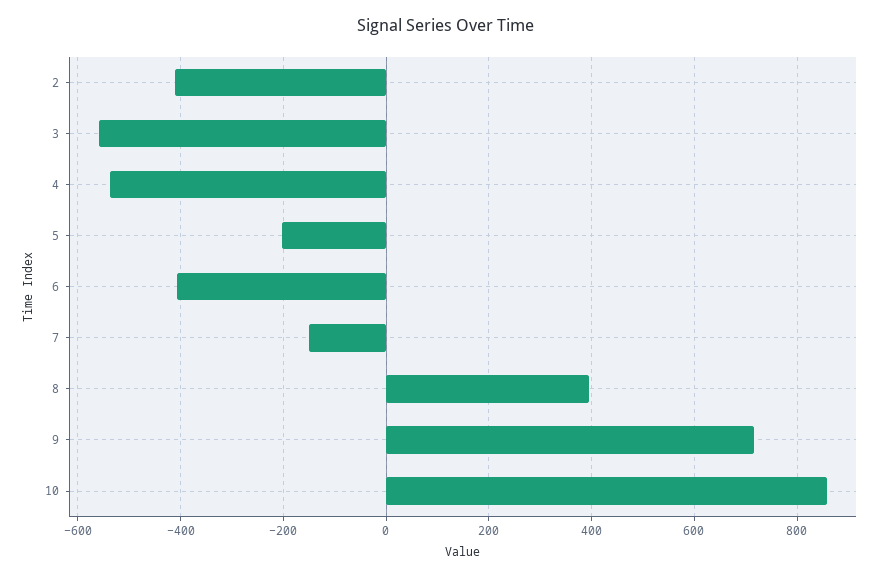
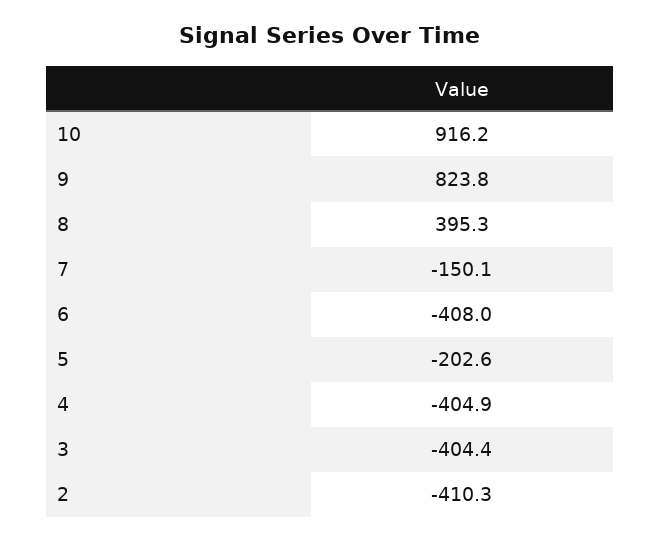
  {
    "2": -410.3,
-   "3": -560,
+   "3": -404.4,
-   "4": -540,
+   "4": -404.9,
    "5": -202.6,
    "6": -408,
    "7": -150.1,
    "8": 395.3,
-   "9": 720,
+   "9": 823.8,
-   "10": 860
+   "10": 916.2
  }

